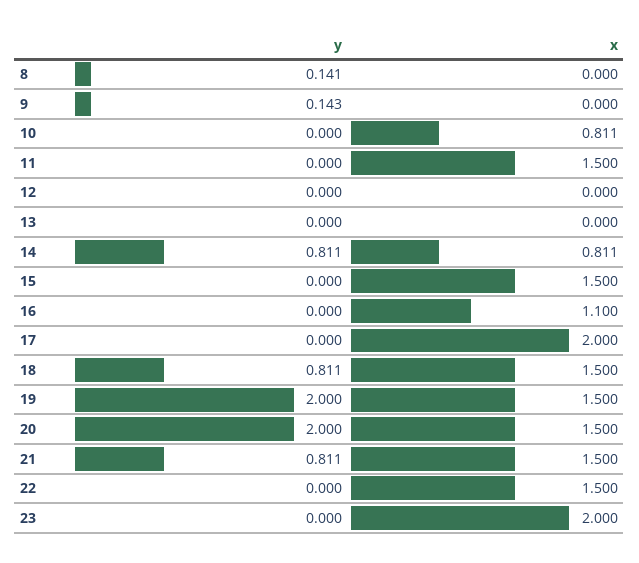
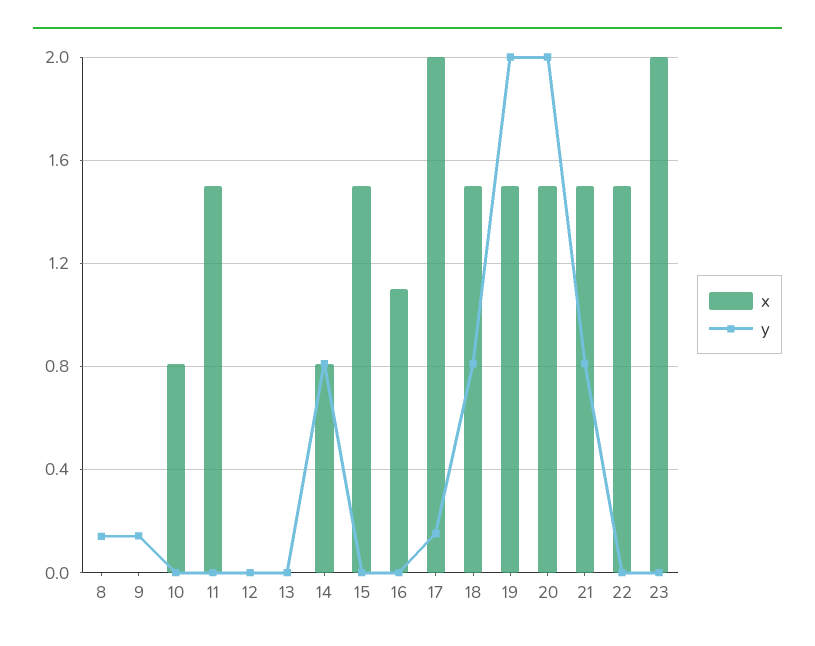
  {
    "y": {
      "8": 0.141,
      "9": 0.143,
      "10": 0,
      "11": 0,
      "12": 0,
      "13": 0,
      "14": 0.811,
      "15": 0,
      "16": 0,
-     "17": 0,
+     "17": 0.15,
      "18": 0.811,
      "19": 2,
      "20": 2,
      "21": 0.811,
      "22": 0,
      "23": 0
    },
    "x": {
      "8": 0,
      "9": 0,
      "10": 0.811,
      "11": 1.5,
      "12": 0,
      "13": 0,
      "14": 0.811,
      "15": 1.5,
      "16": 1.1,
      "17": 2,
      "18": 1.5,
      "19": 1.5,
      "20": 1.5,
      "21": 1.5,
      "22": 1.5,
      "23": 2
    }
  }

